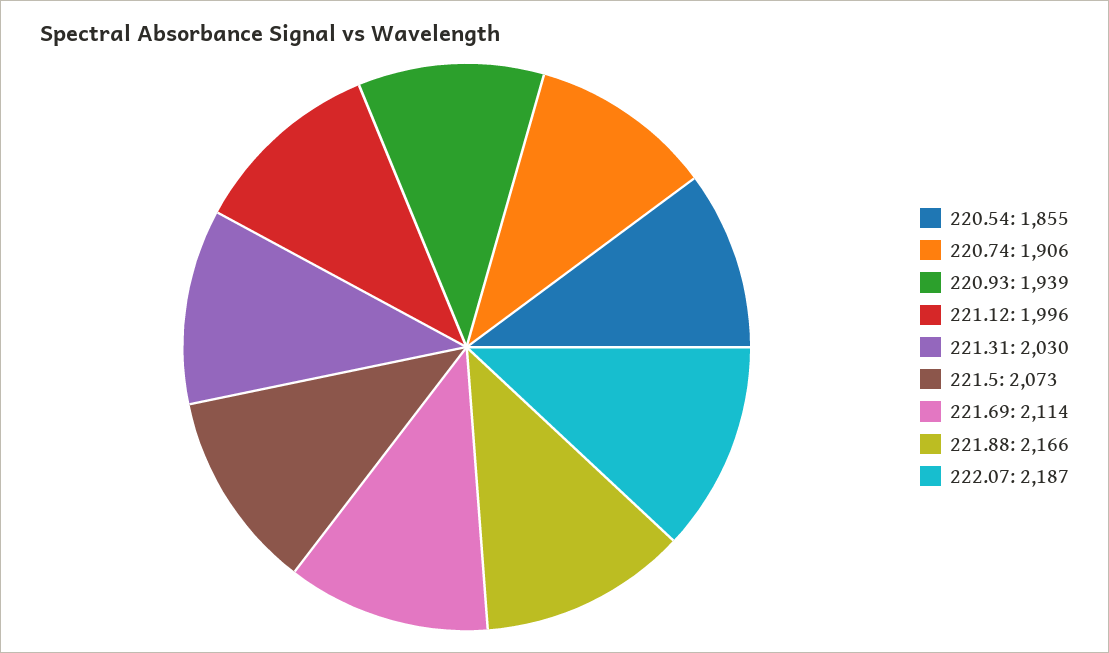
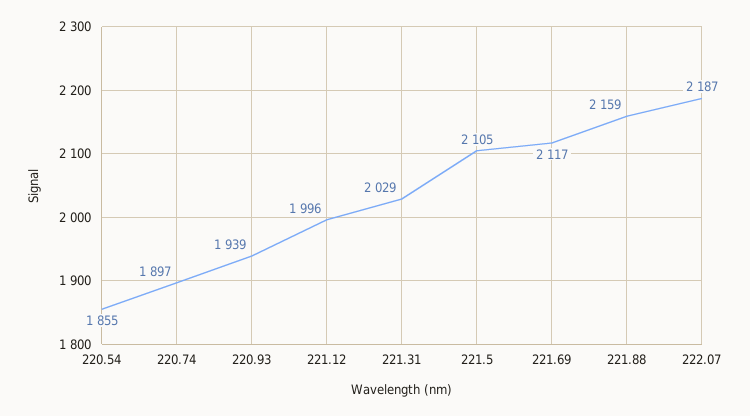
  {
    "220.54": 1855,
-   "220.74": 1906,
+   "220.74": 1897,
    "220.93": 1939,
    "221.12": 1996,
-   "221.31": 2030,
+   "221.31": 2029,
-   "221.5": 2073,
+   "221.5": 2105,
-   "221.69": 2114,
+   "221.69": 2117,
-   "221.88": 2166,
+   "221.88": 2159,
    "222.07": 2187
  }

